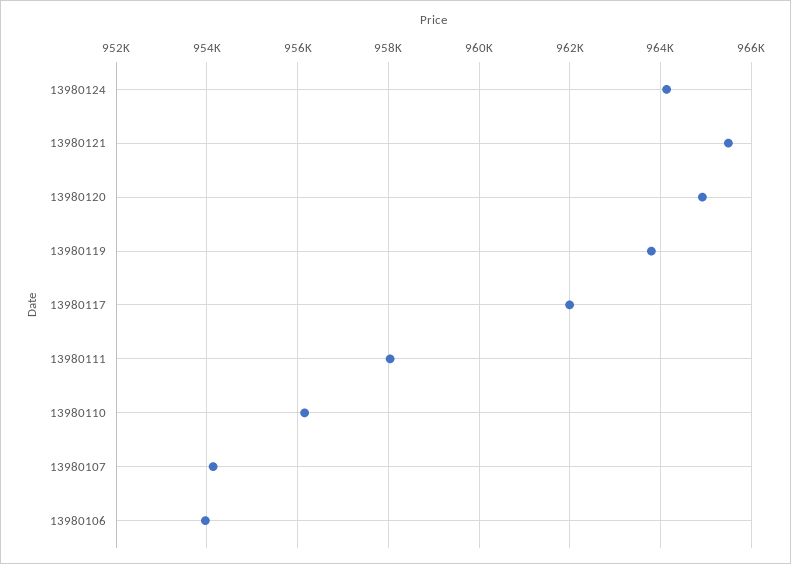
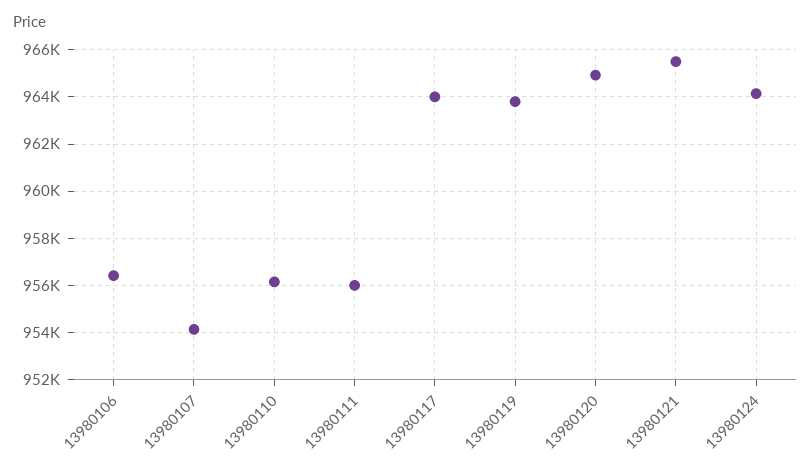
  {
    "13980124": 964200,
    "13980121": 965600,
    "13980120": 965000,
    "13980119": 963800,
-   "13980117": 962000,
+   "13980117": 964000,
-   "13980111": 958000,
+   "13980111": 956000,
    "13980110": 956200,
    "13980107": 954200,
-   "13980106": 954000
+   "13980106": 956500
  }

